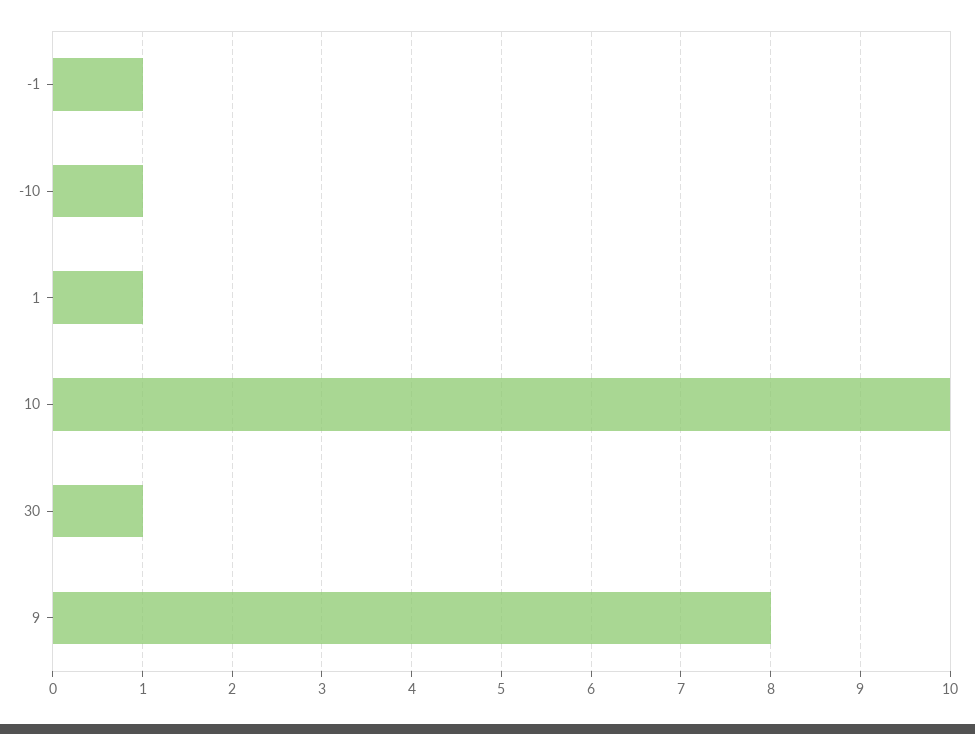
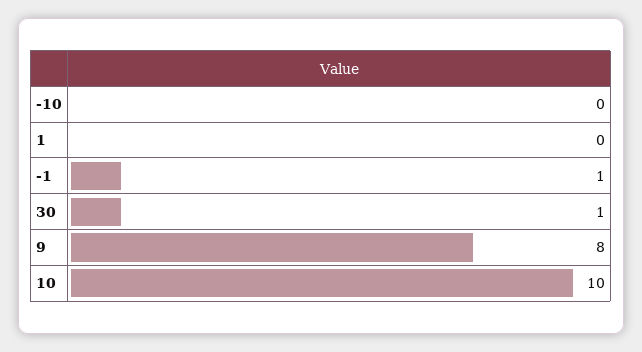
  {
    "-1": 1,
-   "-10": 1,
+   "-10": 0,
-   "1": 1,
+   "1": 0,
    "10": 10,
    "30": 1,
    "9": 8
  }

